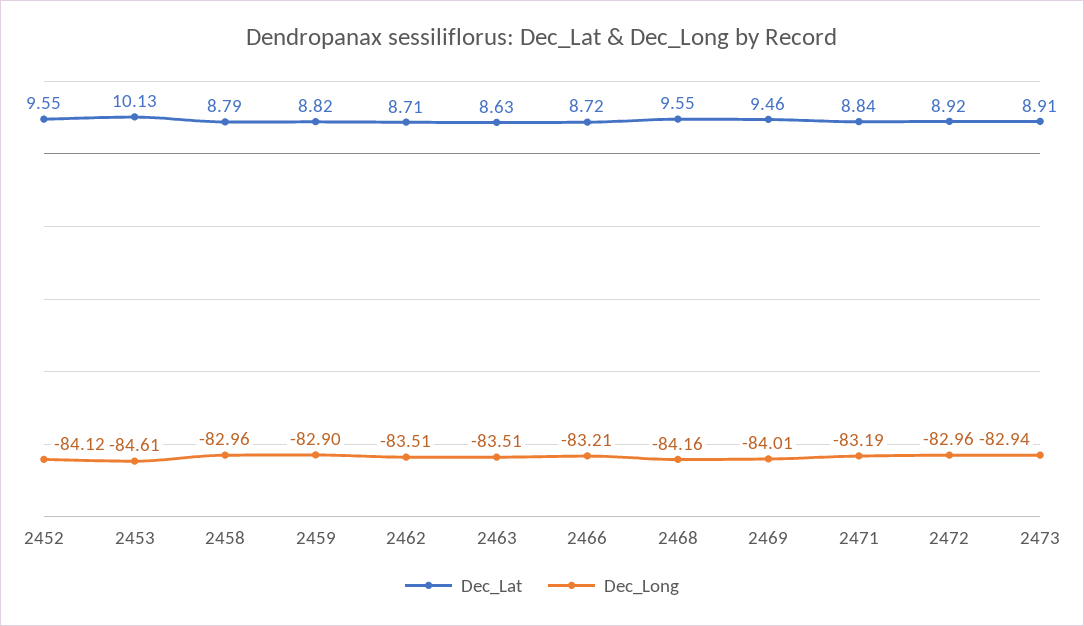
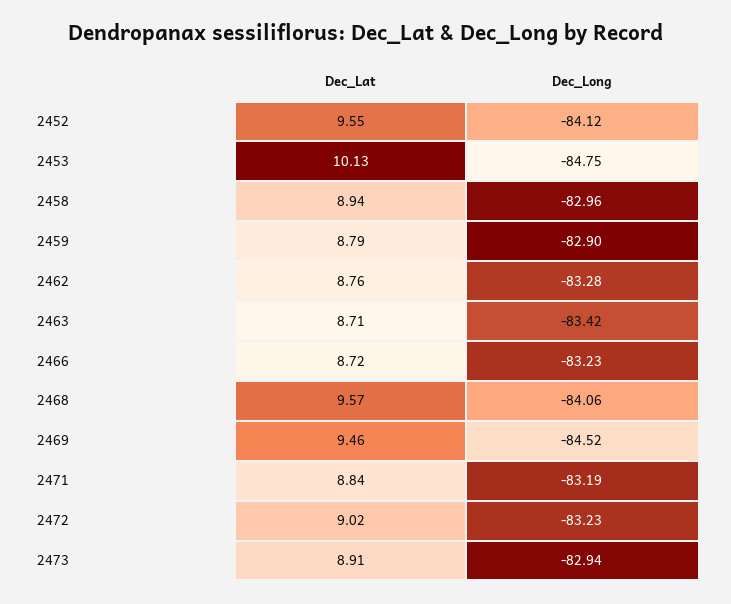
  {
    "Dec_Lat": {
      "2452": 9.55,
      "2453": 10.13,
-     "2458": 8.79,
+     "2458": 8.94,
-     "2459": 8.82,
+     "2459": 8.79,
-     "2462": 8.71,
+     "2462": 8.76,
-     "2463": 8.63,
+     "2463": 8.71,
      "2466": 8.72,
-     "2468": 9.55,
+     "2468": 9.57,
      "2469": 9.46,
      "2471": 8.84,
-     "2472": 8.92,
+     "2472": 9.02,
      "2473": 8.91
    },
    "Dec_Long": {
      "2452": -84.12,
-     "2453": -84.61,
+     "2453": -84.75,
      "2458": -82.96,
      "2459": -82.9,
-     "2462": -83.51,
+     "2462": -83.28,
-     "2463": -83.51,
+     "2463": -83.42,
-     "2466": -83.21,
+     "2466": -83.23,
-     "2468": -84.16,
+     "2468": -84.06,
-     "2469": -84.01,
+     "2469": -84.52,
      "2471": -83.19,
-     "2472": -82.96,
+     "2472": -83.23,
      "2473": -82.94
    }
  }

